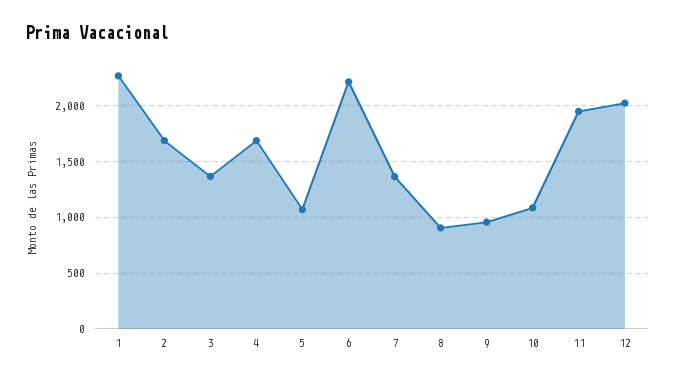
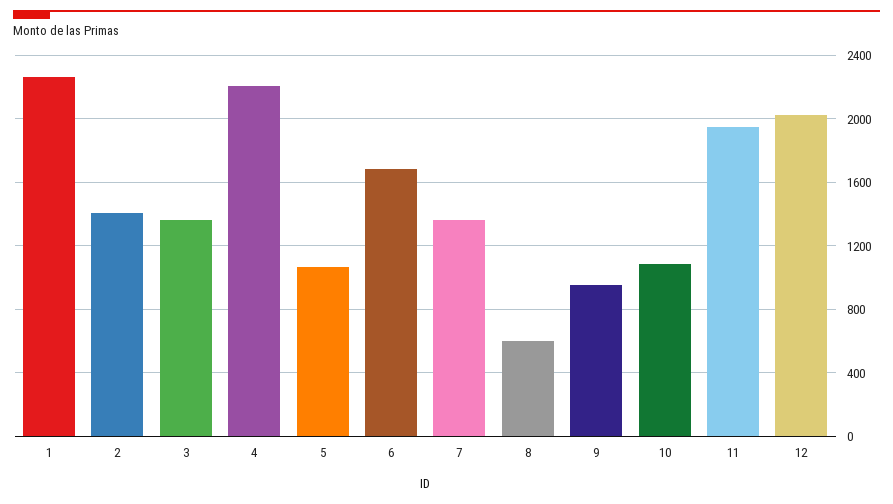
  {
    "1": 2250,
-   "2": 1700,
+   "2": 1400,
    "3": 1350,
-   "4": 1700,
+   "4": 2200,
    "5": 1050,
-   "6": 2200,
+   "6": 1700,
    "7": 1350,
-   "8": 900,
+   "8": 600,
    "9": 950,
    "10": 1100,
    "11": 1950,
    "12": 2000
  }

